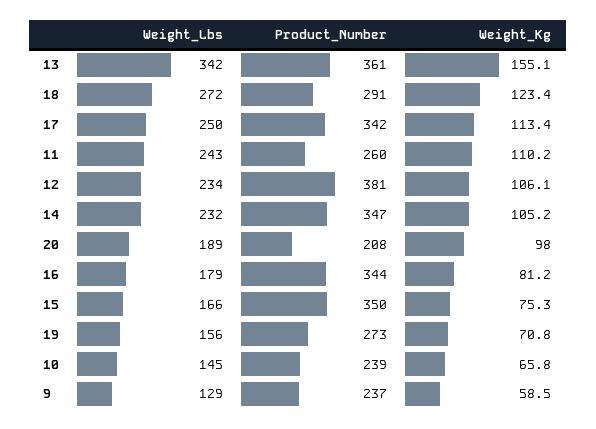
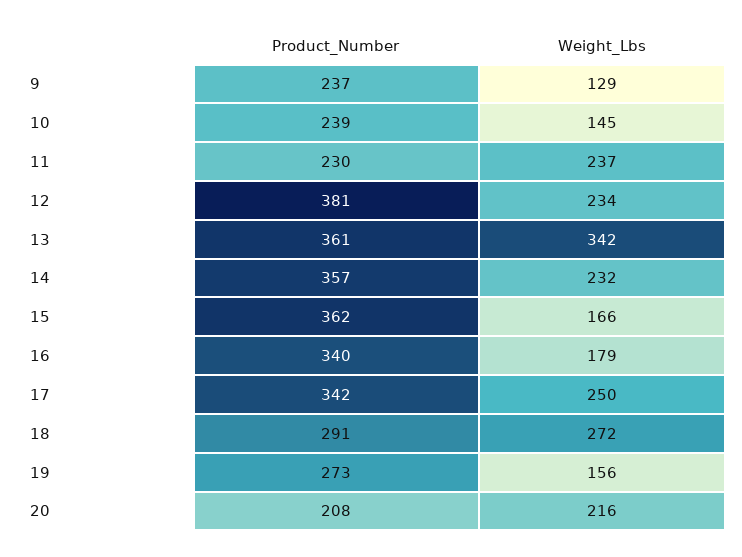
  {
    "Weight_Lbs": {
      "13": 342,
      "18": 272,
      "17": 250,
-     "11": 243,
+     "11": 237,
      "12": 234,
      "14": 232,
-     "20": 189,
+     "20": 216,
      "16": 179,
      "15": 166,
      "19": 156,
      "10": 145,
      "9": 129
    },
    "Product_Number": {
      "13": 361,
      "18": 291,
      "17": 342,
-     "11": 260,
+     "11": 230,
      "12": 381,
-     "14": 347,
+     "14": 357,
      "20": 208,
-     "16": 344,
+     "16": 340,
-     "15": 350,
+     "15": 362,
      "19": 273,
      "10": 239,
      "9": 237
-   },
+   }
-   "Weight_Kg": {
-     "13": 155.1,
-     "18": 123.4,
-     "17": 113.4,
-     "11": 110.2,
-     "12": 106.1,
-     "14": 105.2,
-     "20": 98,
-     "16": 81.2,
-     "15": 75.3,
-     "19": 70.8,
-     "10": 65.8,
-     "9": 58.5
-   }
  }

